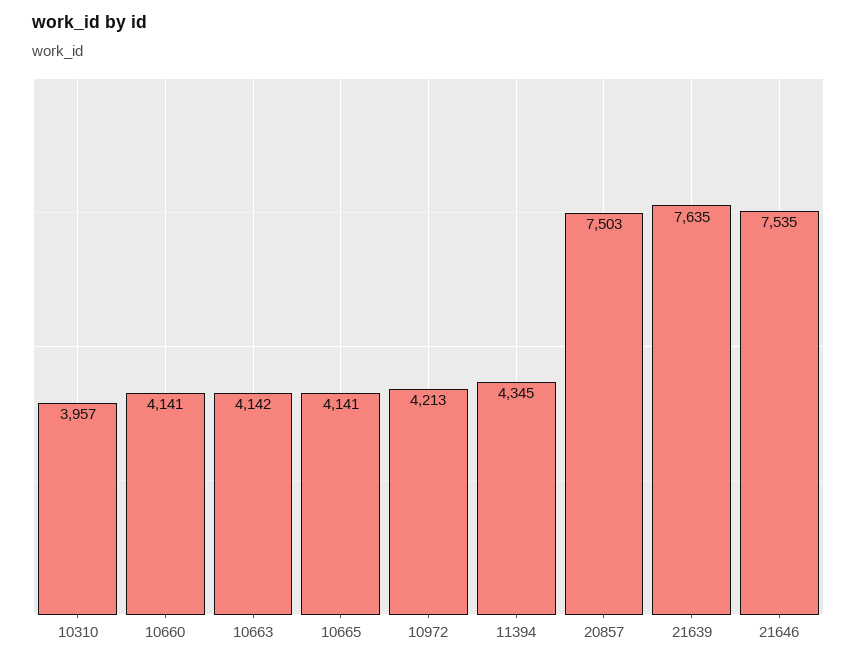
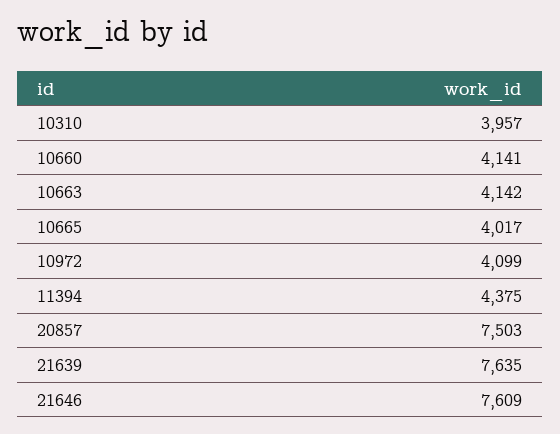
  {
    "10310": 3957,
    "10660": 4141,
    "10663": 4142,
-   "10665": 4141,
+   "10665": 4017,
-   "10972": 4213,
+   "10972": 4099,
-   "11394": 4345,
+   "11394": 4375,
    "20857": 7503,
    "21639": 7635,
-   "21646": 7535
+   "21646": 7609
  }

